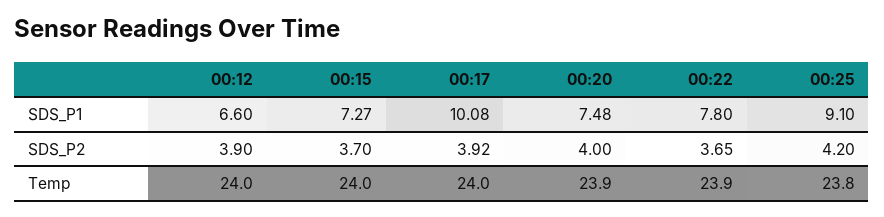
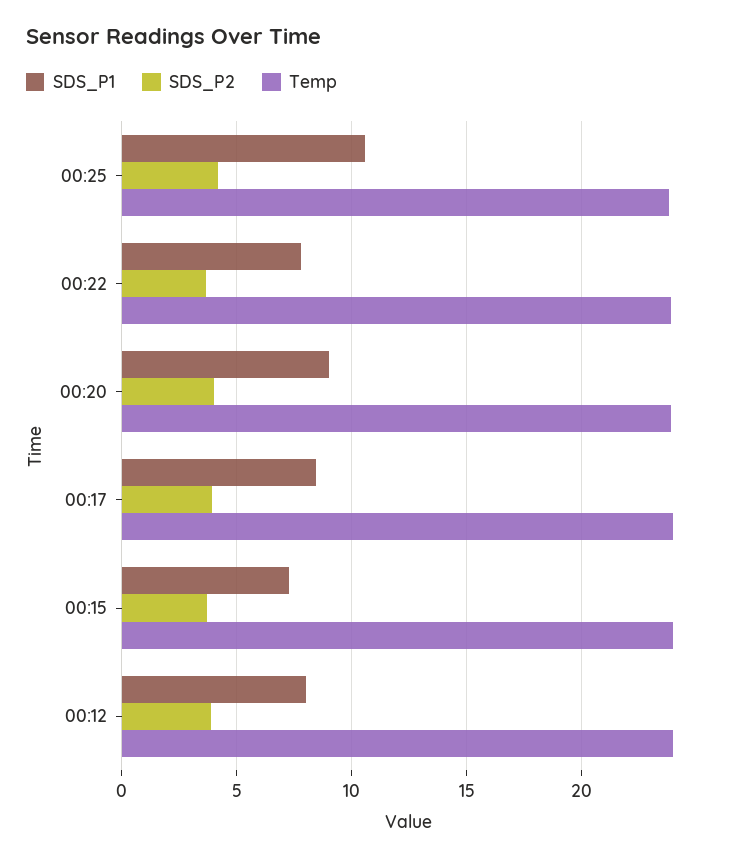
  {
    "SDS_P1": {
-     "00:12": 6.6,
+     "00:12": 8,
      "00:15": 7.27,
-     "00:17": 10.08,
+     "00:17": 8.5,
-     "00:20": 7.48,
+     "00:20": 9,
      "00:22": 7.8,
-     "00:25": 9.1
+     "00:25": 10.5
    },
    "SDS_P2": {
      "00:12": 3.9,
      "00:15": 3.7,
      "00:17": 3.92,
      "00:20": 4,
      "00:22": 3.65,
      "00:25": 4.2
    },
    "Temp": {
      "00:12": 24,
      "00:15": 24,
      "00:17": 24,
      "00:20": 23.9,
      "00:22": 23.9,
      "00:25": 23.8
    }
  }

